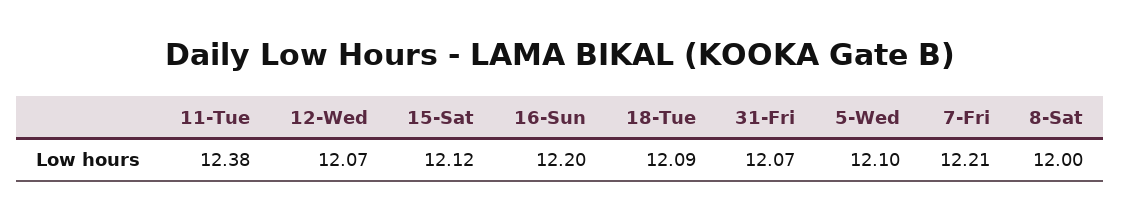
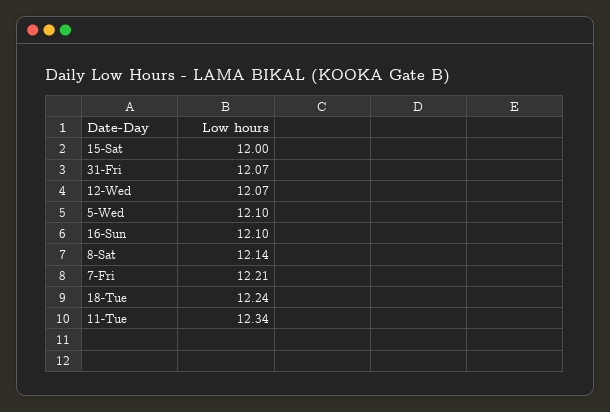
  {
-   "11-Tue": 12.38,
+   "11-Tue": 12.34,
    "12-Wed": 12.07,
-   "15-Sat": 12.12,
+   "15-Sat": 12,
-   "16-Sun": 12.2,
+   "16-Sun": 12.1,
-   "18-Tue": 12.09,
+   "18-Tue": 12.24,
    "31-Fri": 12.07,
    "5-Wed": 12.1,
    "7-Fri": 12.21,
-   "8-Sat": 12
+   "8-Sat": 12.14
  }

